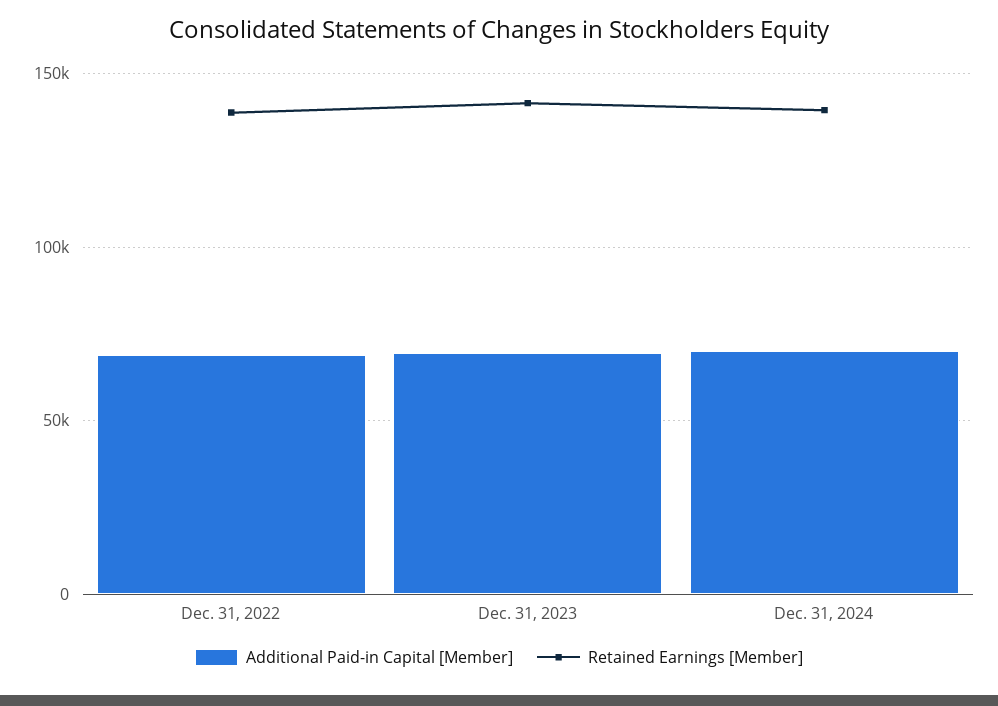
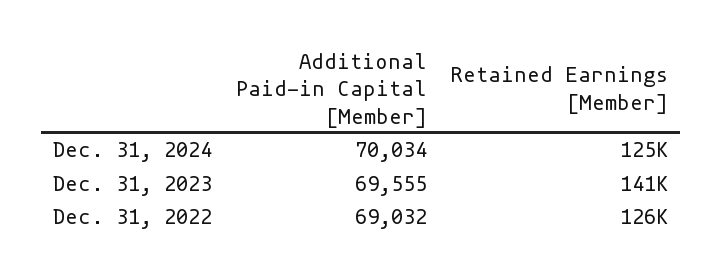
  {
    "Additional Paid-in Capital [Member]": {
      "Dec. 31, 2022": 69032,
      "Dec. 31, 2023": 69555,
      "Dec. 31, 2024": 70034
    },
    "Retained Earnings [Member]": {
-     "Dec. 31, 2022": 140000,
+     "Dec. 31, 2022": 126000,
      "Dec. 31, 2023": 141000,
-     "Dec. 31, 2024": 140000
+     "Dec. 31, 2024": 125000
    }
  }

